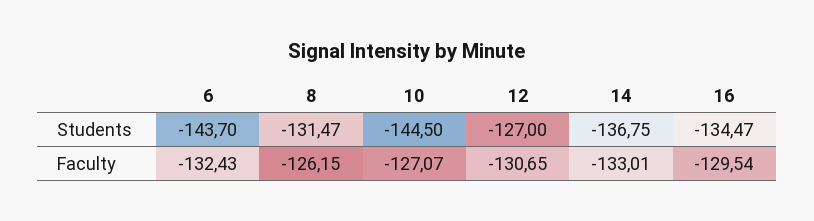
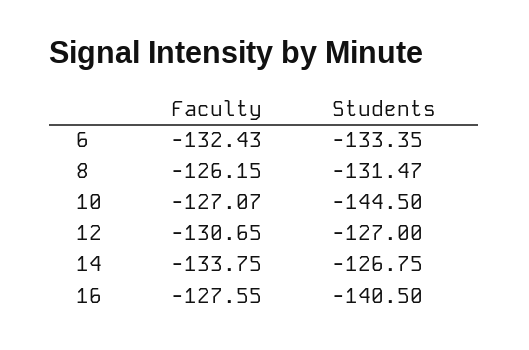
  {
    "6": {
-     "Students": -143.7,
+     "Students": -133.35,
      "Faculty": -132.43
    },
    "8": {
      "Students": -131.47,
      "Faculty": -126.15
    },
    "10": {
      "Students": -144.5,
      "Faculty": -127.07
    },
    "12": {
      "Students": -127,
      "Faculty": -130.65
    },
    "14": {
-     "Students": -136.75,
+     "Students": -126.75,
-     "Faculty": -133.01
+     "Faculty": -133.75
    },
    "16": {
-     "Students": -134.47,
+     "Students": -140.5,
-     "Faculty": -129.54
+     "Faculty": -127.55
    }
  }

